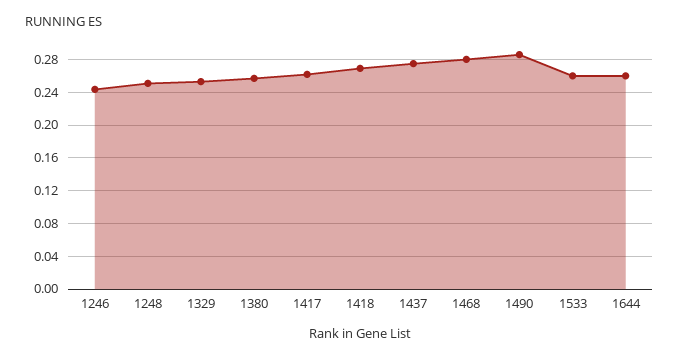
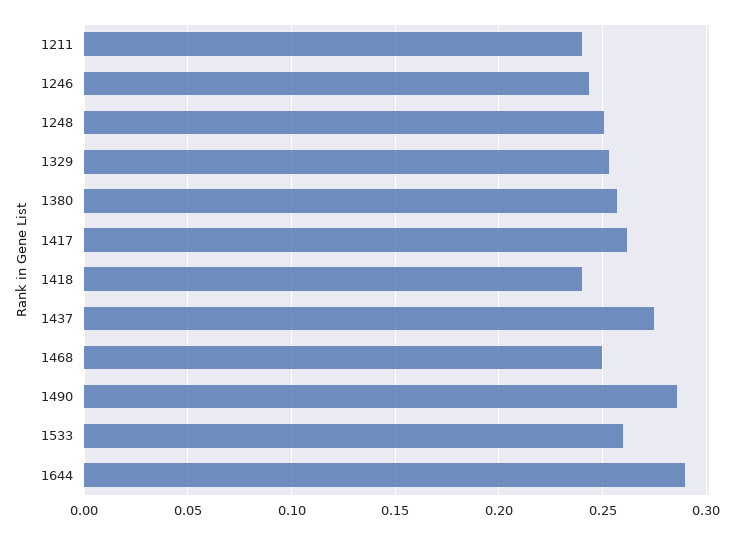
  {
    "1246": 0.245,
    "1248": 0.25,
    "1329": 0.255,
    "1380": 0.255,
    "1417": 0.26,
-   "1418": 0.27,
+   "1418": 0.24,
    "1437": 0.275,
-   "1468": 0.28,
+   "1468": 0.25,
    "1490": 0.285,
    "1533": 0.26,
-   "1644": 0.26
+   "1644": 0.29,
+   "1211": 0.24
  }

